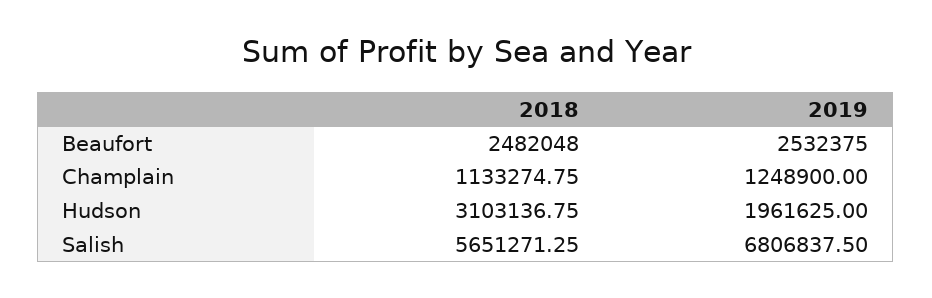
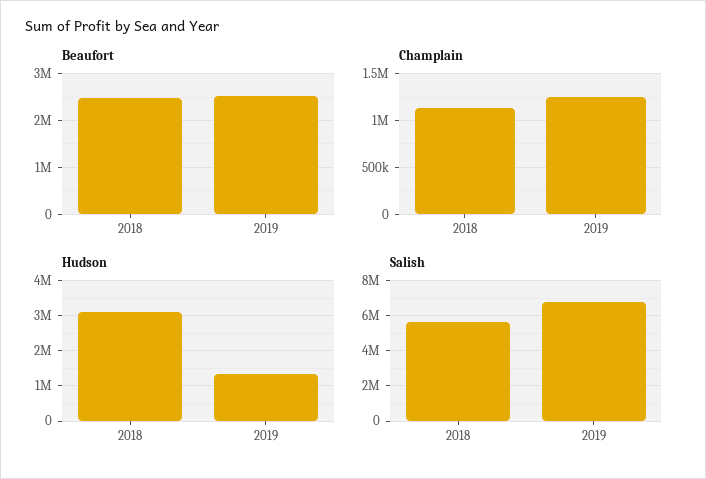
  {
    "Beaufort": {
      "2018": 2482048,
      "2019": 2532375
    },
    "Champlain": {
      "2018": 1133274.75,
      "2019": 1248900
    },
    "Hudson": {
      "2018": 3103136.75,
-     "2019": 1961625
+     "2019": 1400000
    },
    "Salish": {
      "2018": 5651271.25,
      "2019": 6806837.5
    }
  }

